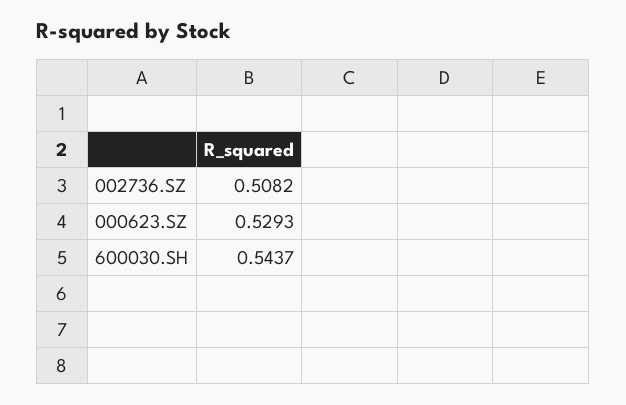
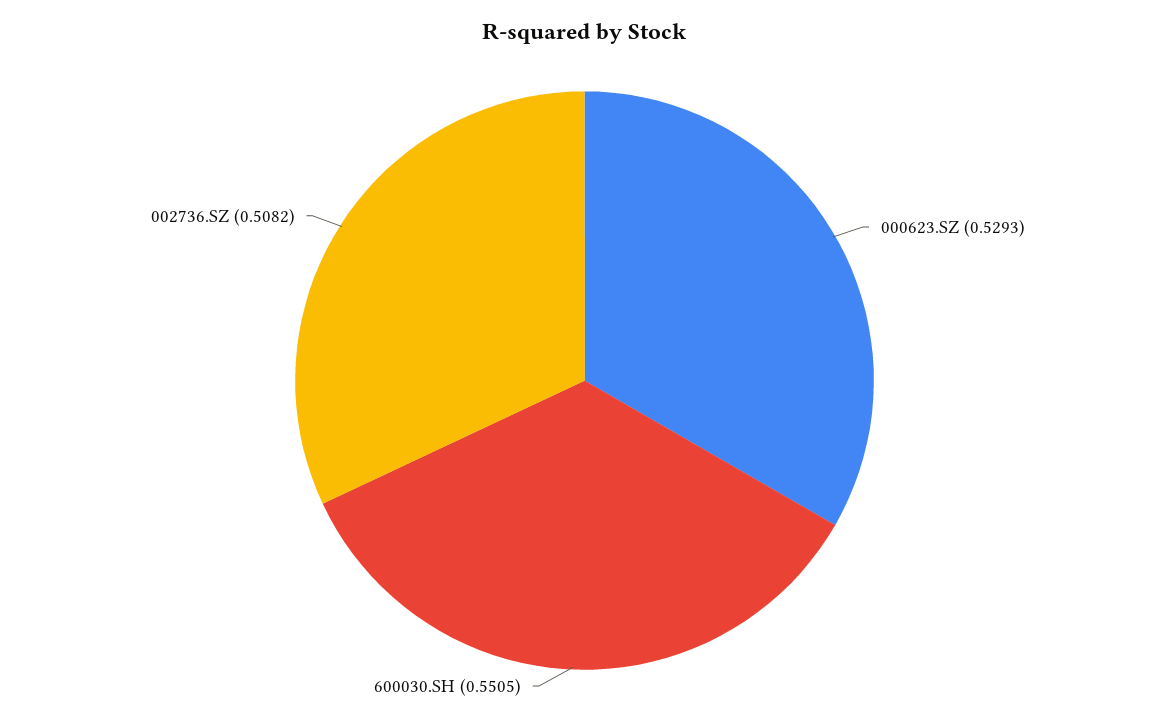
  {
    "002736.SZ": 0.5082,
    "000623.SZ": 0.5293,
-   "600030.SH": 0.5437
+   "600030.SH": 0.5505
  }

